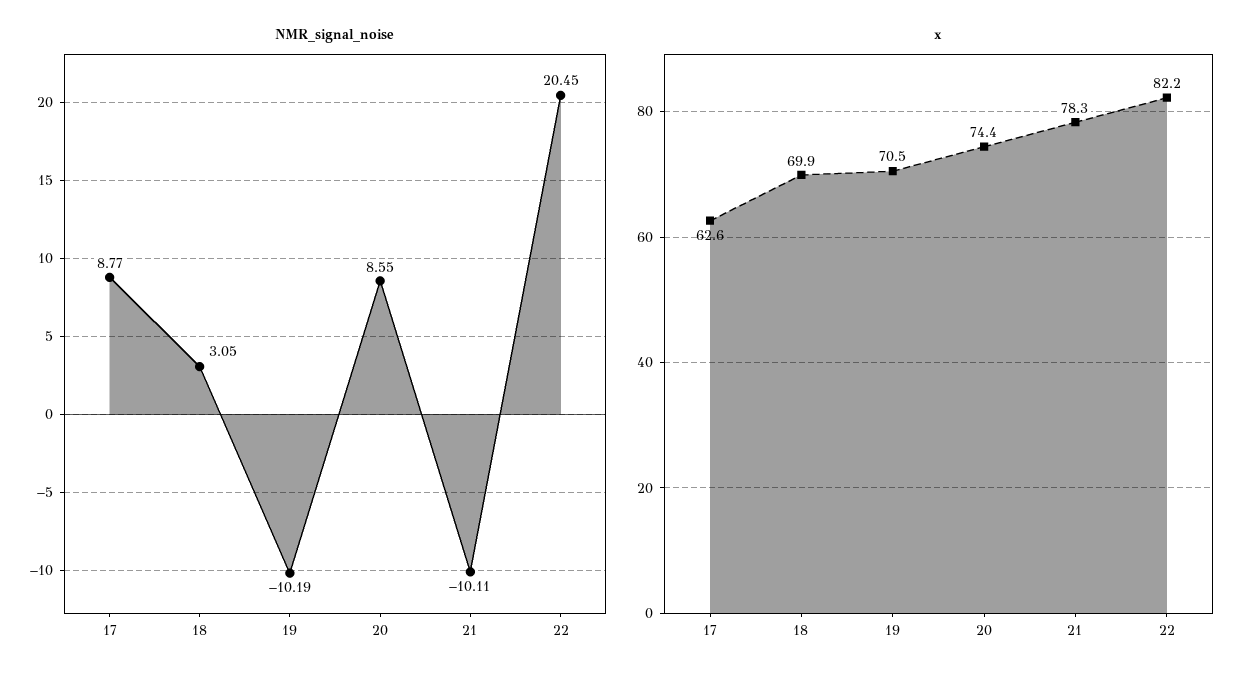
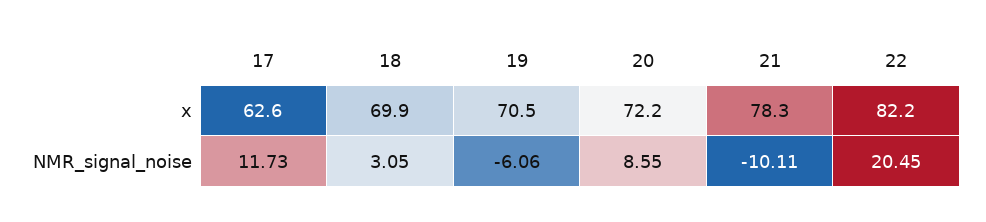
  {
    "NMR_signal_noise": {
-     "17": 8.77,
+     "17": 11.73,
      "18": 3.05,
-     "19": -10.19,
+     "19": -6.06,
      "20": 8.55,
      "21": -10.11,
      "22": 20.45
    },
    "x": {
      "17": 62.6,
      "18": 69.9,
      "19": 70.5,
-     "20": 74.4,
+     "20": 72.2,
      "21": 78.3,
      "22": 82.2
    }
  }

